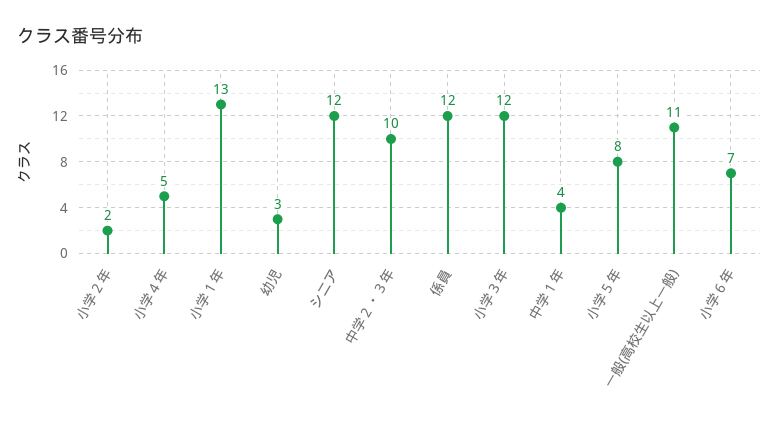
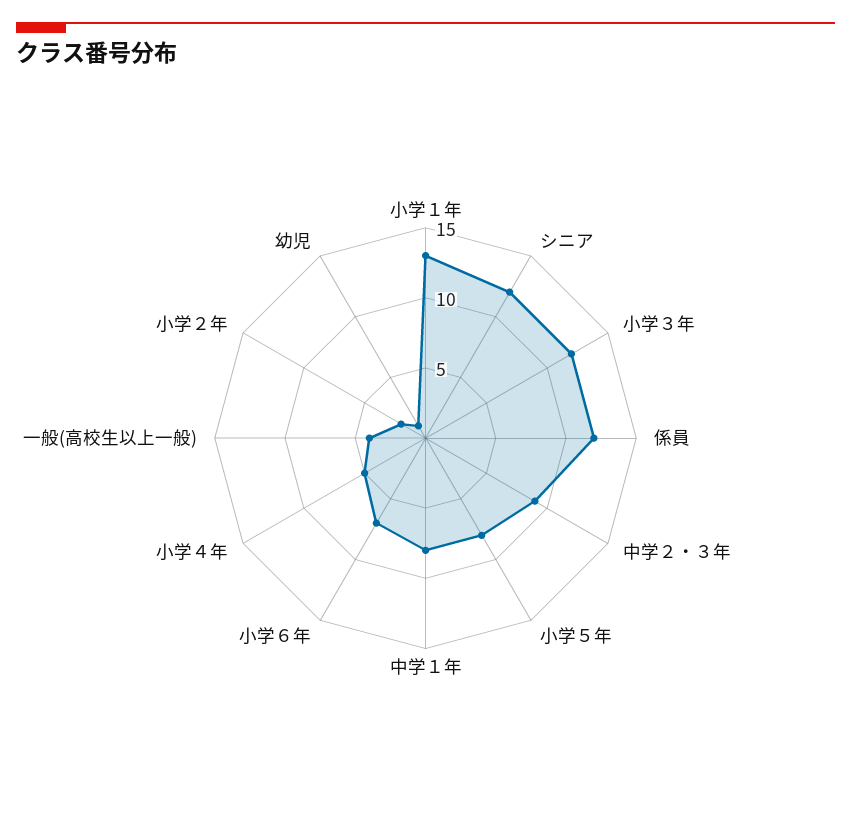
  {
    "小学２年": 2,
    "小学４年": 5,
    "小学１年": 13,
-   "幼児": 3,
+   "幼児": 1,
    "シニア": 12,
-   "中学２・３年": 10,
+   "中学２・３年": 9,
    "係員": 12,
    "小学３年": 12,
-   "中学１年": 4,
+   "中学１年": 8,
    "小学５年": 8,
-   "一般(高校生以上一般)": 11,
+   "一般(高校生以上一般)": 4,
    "小学６年": 7
  }

